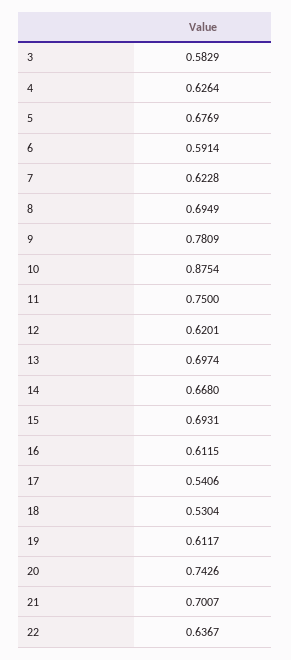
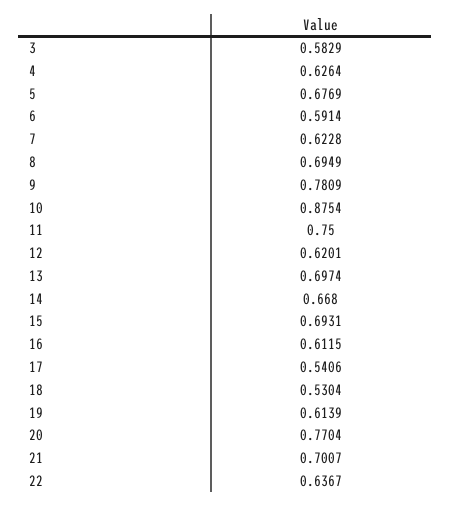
  {
    "3": 0.5829,
    "4": 0.6264,
    "5": 0.6769,
    "6": 0.5914,
    "7": 0.6228,
    "8": 0.6949,
    "9": 0.7809,
    "10": 0.8754,
    "11": 0.75,
    "12": 0.6201,
    "13": 0.6974,
    "14": 0.668,
    "15": 0.6931,
    "16": 0.6115,
    "17": 0.5406,
    "18": 0.5304,
-   "19": 0.6117,
+   "19": 0.6139,
-   "20": 0.7426,
+   "20": 0.7704,
    "21": 0.7007,
    "22": 0.6367
  }

